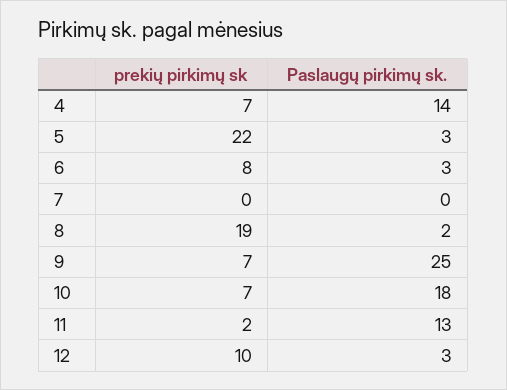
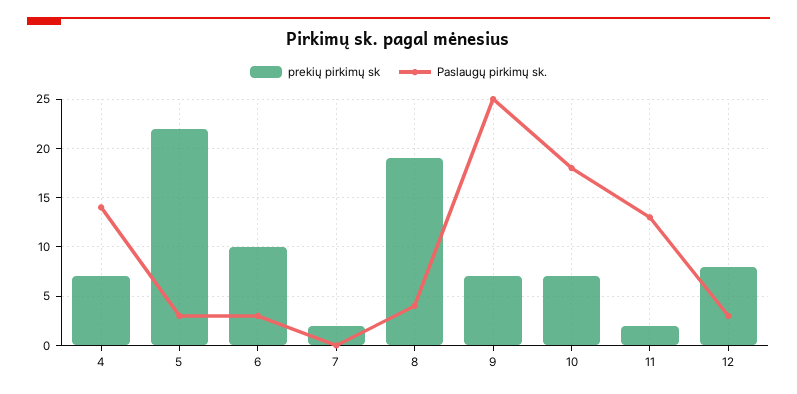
  {
    "prekių pirkimų sk": {
      "4": 7,
      "5": 22,
-     "6": 8,
+     "6": 10,
-     "7": 0,
+     "7": 2,
      "8": 19,
      "9": 7,
      "10": 7,
      "11": 2,
-     "12": 10
+     "12": 8
    },
    "Paslaugų pirkimų sk.": {
      "4": 14,
      "5": 3,
      "6": 3,
      "7": 0,
-     "8": 2,
+     "8": 4,
      "9": 25,
      "10": 18,
      "11": 13,
      "12": 3
    }
  }

